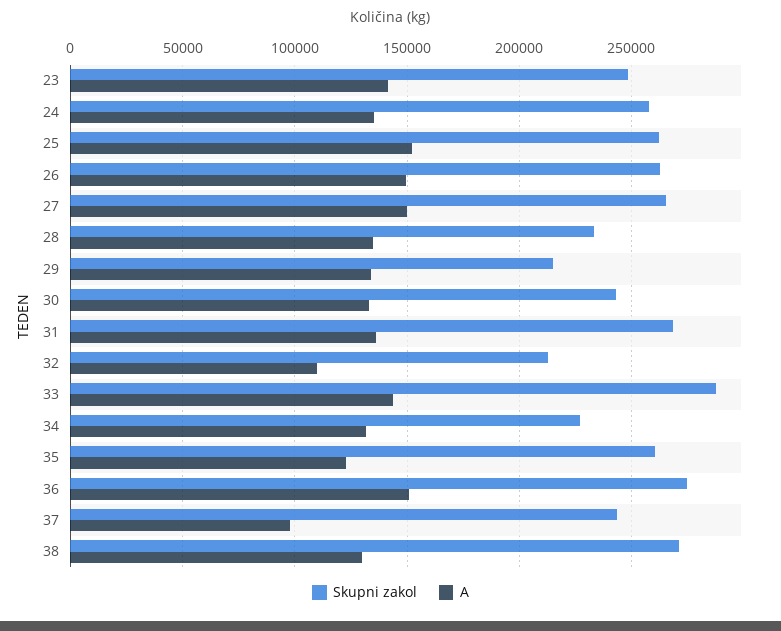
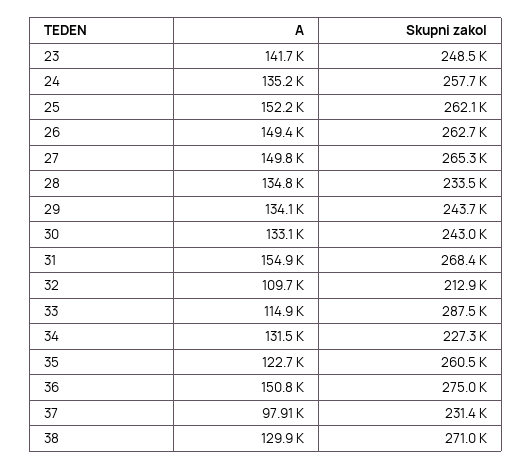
  {
    "Skupni zakol": {
      "23": 248500,
      "24": 257700,
      "25": 262100,
      "26": 262700,
      "27": 265300,
      "28": 233500,
-     "29": 215000,
+     "29": 243700,
      "30": 243000,
      "31": 268400,
      "32": 212900,
      "33": 287500,
      "34": 227300,
      "35": 260500,
      "36": 275000,
-     "37": 245000,
+     "37": 231400,
      "38": 271000
    },
    "A": {
      "23": 141700,
      "24": 135200,
      "25": 152200,
      "26": 149400,
      "27": 149800,
      "28": 134800,
      "29": 134100,
      "30": 133100,
-     "31": 135000,
+     "31": 154900,
      "32": 109700,
-     "33": 145000,
+     "33": 114900,
      "34": 131500,
      "35": 122700,
      "36": 150800,
      "37": 97910,
      "38": 129900
    }
  }

